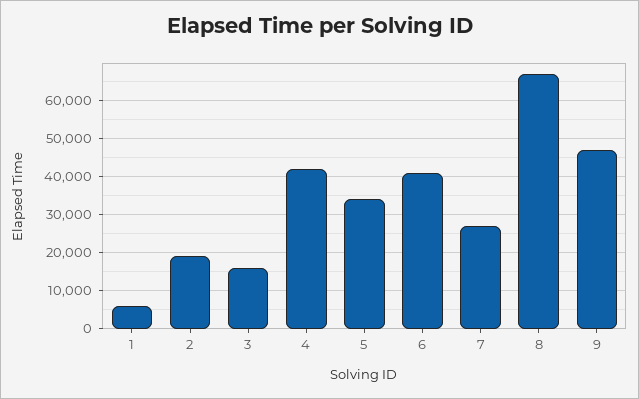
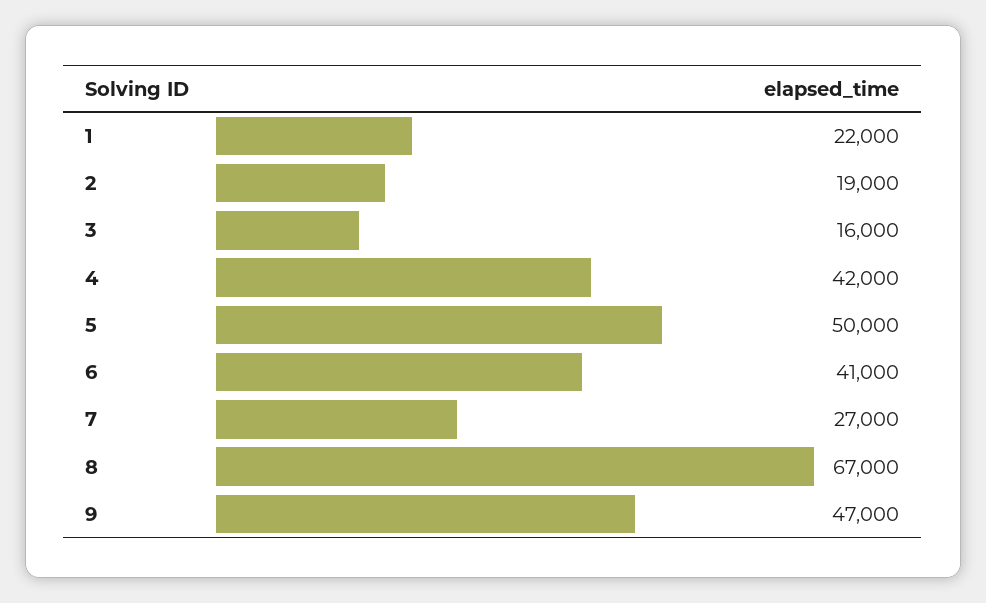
  {
-   "1": 6000,
+   "1": 22000,
    "2": 19000,
    "3": 16000,
    "4": 42000,
-   "5": 34000,
+   "5": 50000,
    "6": 41000,
    "7": 27000,
    "8": 67000,
    "9": 47000
  }

